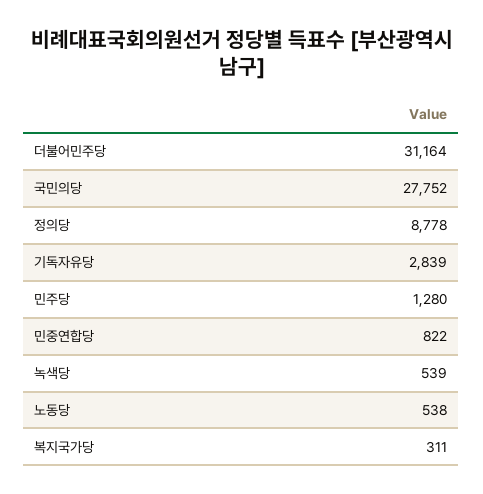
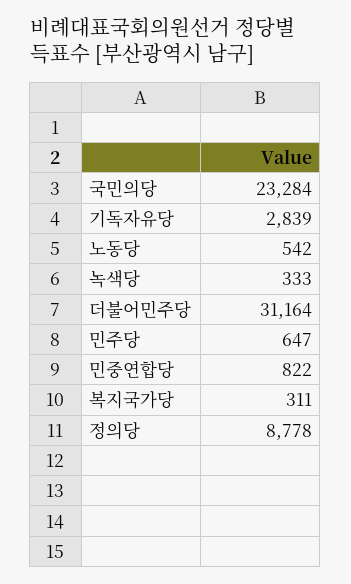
  {
    "더불어민주당": 31164,
-   "국민의당": 27752,
+   "국민의당": 23284,
    "정의당": 8778,
    "기독자유당": 2839,
-   "민주당": 1280,
+   "민주당": 647,
    "민중연합당": 822,
-   "녹색당": 539,
+   "녹색당": 333,
-   "노동당": 538,
+   "노동당": 542,
    "복지국가당": 311
  }

